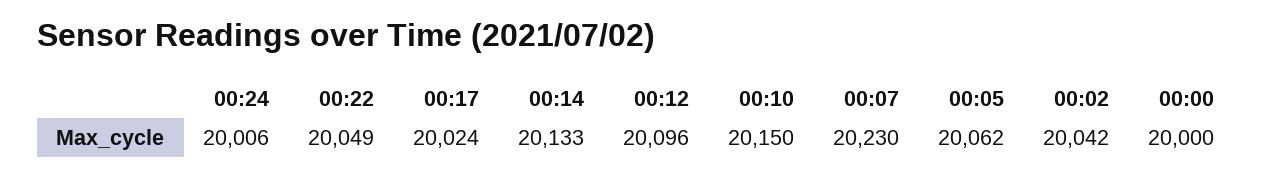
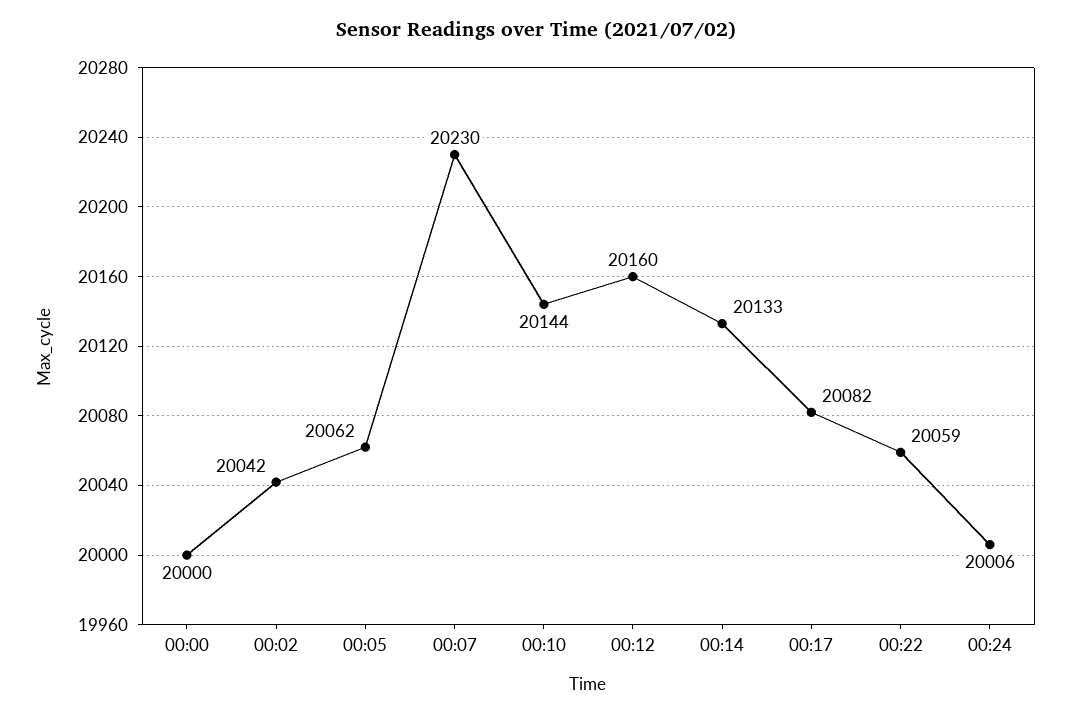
  {
    "00:24": 20006,
-   "00:22": 20049,
+   "00:22": 20059,
-   "00:17": 20024,
+   "00:17": 20082,
    "00:14": 20133,
-   "00:12": 20096,
+   "00:12": 20160,
-   "00:10": 20150,
+   "00:10": 20144,
    "00:07": 20230,
    "00:05": 20062,
    "00:02": 20042,
    "00:00": 20000
  }

